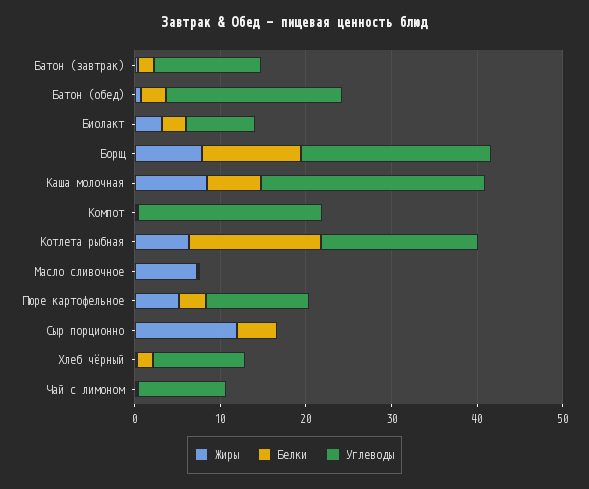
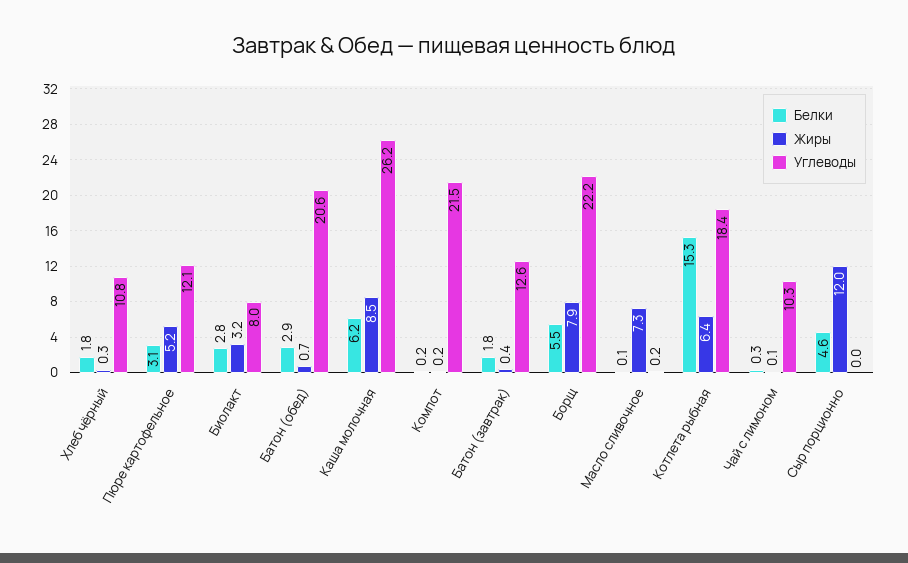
  {
    "Жиры": {
      "Батон (завтрак)": 0.4,
      "Батон (обед)": 0.7,
      "Биолакт": 3.2,
      "Борщ": 7.9,
      "Каша молочная": 8.5,
      "Компот": 0.2,
      "Котлета рыбная": 6.4,
      "Масло сливочное": 7.3,
      "Пюре картофельное": 5.2,
      "Сыр порционно": 12,
      "Хлеб чёрный": 0.3,
      "Чай с лимоном": 0.1
    },
    "Белки": {
      "Батон (завтрак)": 1.8,
      "Батон (обед)": 2.9,
      "Биолакт": 2.8,
-     "Борщ": 12,
+     "Борщ": 5.5,
      "Каша молочная": 6.2,
      "Компот": 0.2,
      "Котлета рыбная": 15.3,
      "Масло сливочное": 0.1,
      "Пюре картофельное": 3.1,
      "Сыр порционно": 4.6,
      "Хлеб чёрный": 1.8,
      "Чай с лимоном": 0.3
    },
    "Углеводы": {
      "Батон (завтрак)": 12.6,
      "Батон (обед)": 20.6,
      "Биолакт": 8,
      "Борщ": 22.2,
      "Каша молочная": 26.2,
      "Компот": 21.5,
      "Котлета рыбная": 18.4,
      "Масло сливочное": 0.2,
      "Пюре картофельное": 12.1,
      "Сыр порционно": 0,
      "Хлеб чёрный": 10.8,
      "Чай с лимоном": 10.3
    }
  }

